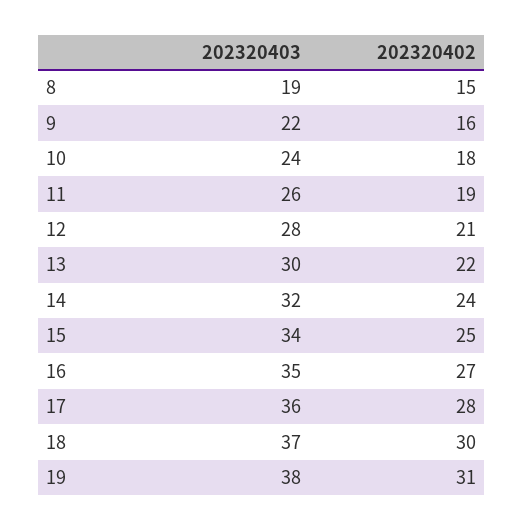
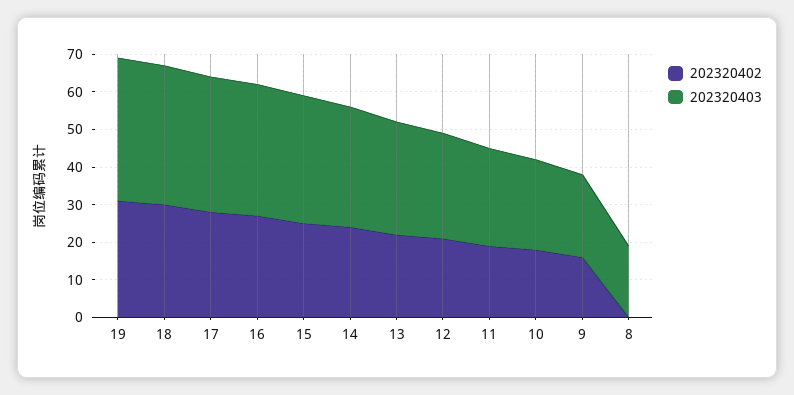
  {
    "202320403": {
      "8": 19,
      "9": 22,
      "10": 24,
      "11": 26,
      "12": 28,
      "13": 30,
      "14": 32,
      "15": 34,
      "16": 35,
      "17": 36,
      "18": 37,
      "19": 38
    },
    "202320402": {
-     "8": 15,
+     "8": 0,
      "9": 16,
      "10": 18,
      "11": 19,
      "12": 21,
      "13": 22,
      "14": 24,
      "15": 25,
      "16": 27,
      "17": 28,
      "18": 30,
      "19": 31
    }
  }

